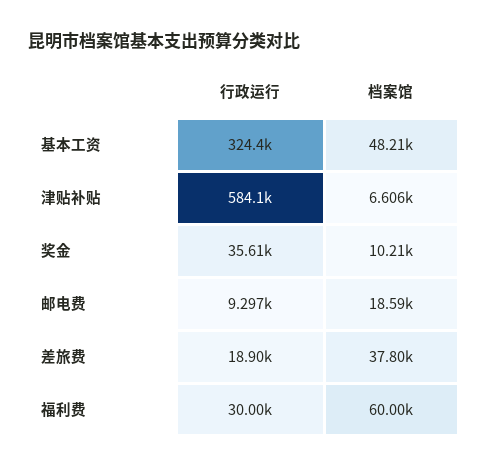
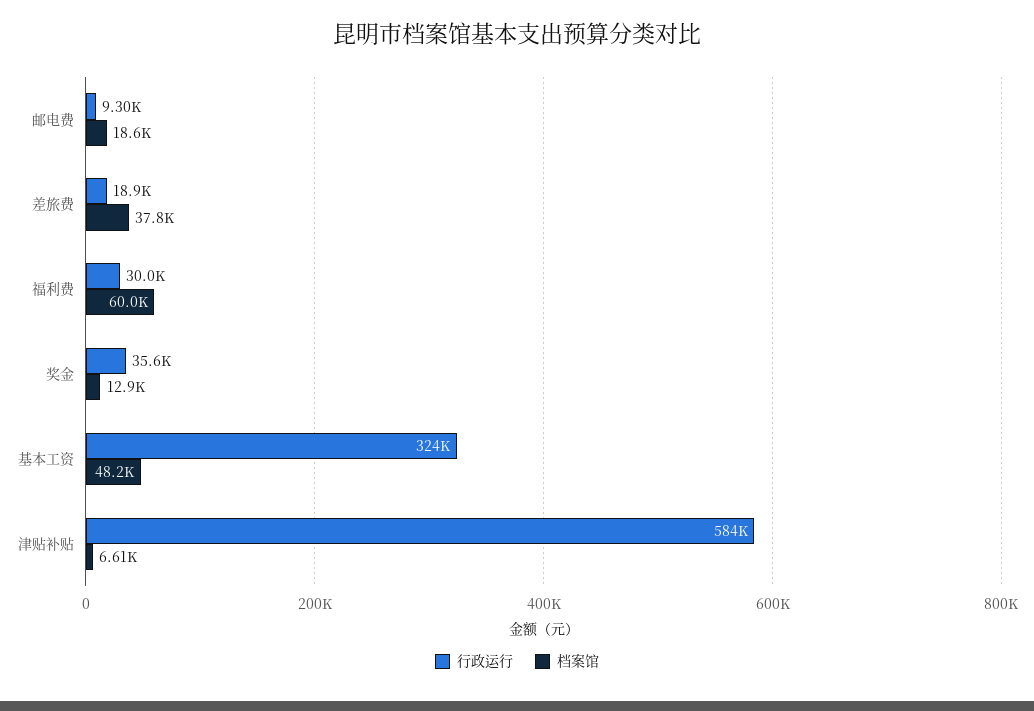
  {
    "行政运行": {
      "基本工资": 324400,
      "津贴补贴": 584100,
      "奖金": 35610,
      "邮电费": 9297,
      "差旅费": 18900,
      "福利费": 30000
    },
    "档案馆": {
      "基本工资": 48210,
      "津贴补贴": 6606,
-     "奖金": 10210,
+     "奖金": 12900,
      "邮电费": 18590,
      "差旅费": 37800,
      "福利费": 60000
    }
  }

